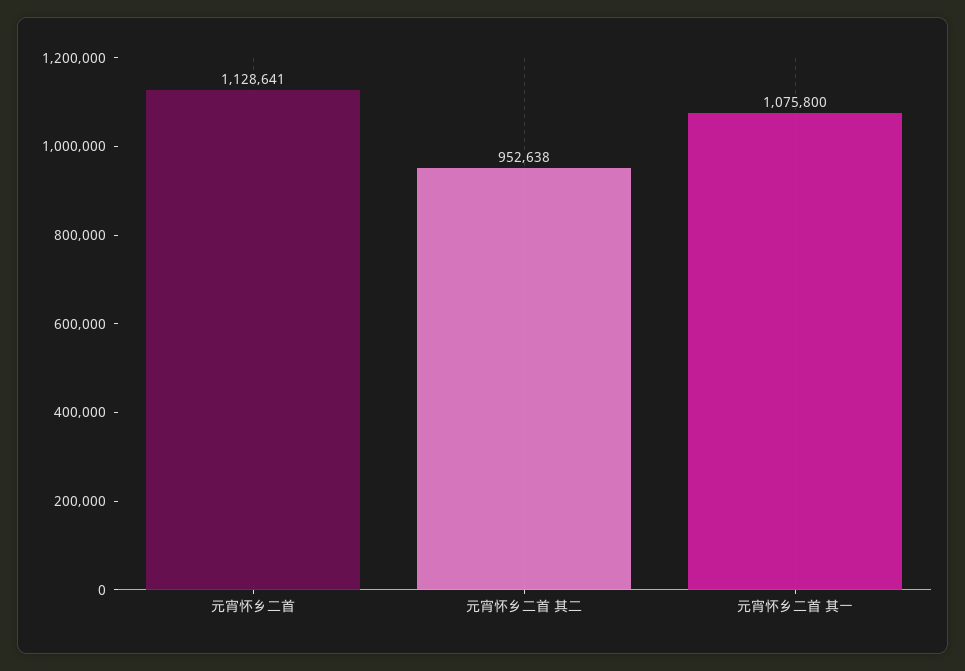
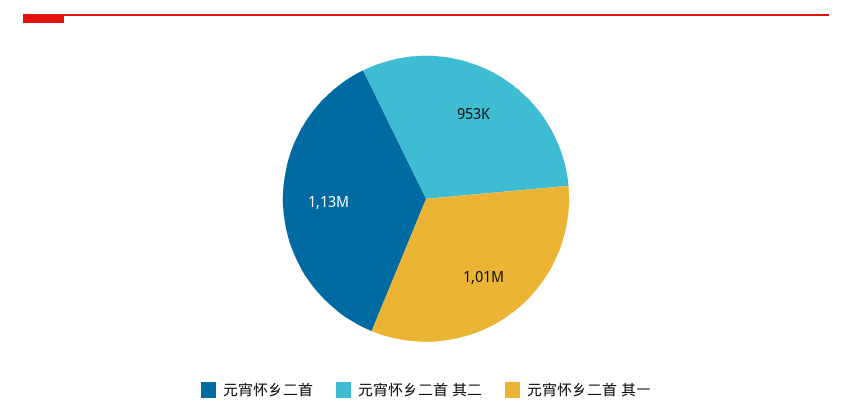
  {
    "元宵怀乡二首": 1128641,
    "元宵怀乡二首 其二": 952638,
-   "元宵怀乡二首 其一": 1075800
+   "元宵怀乡二首 其一": 1010000
  }

